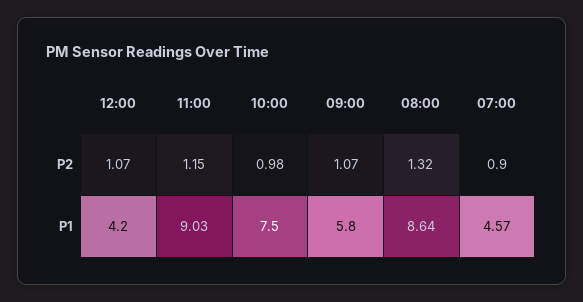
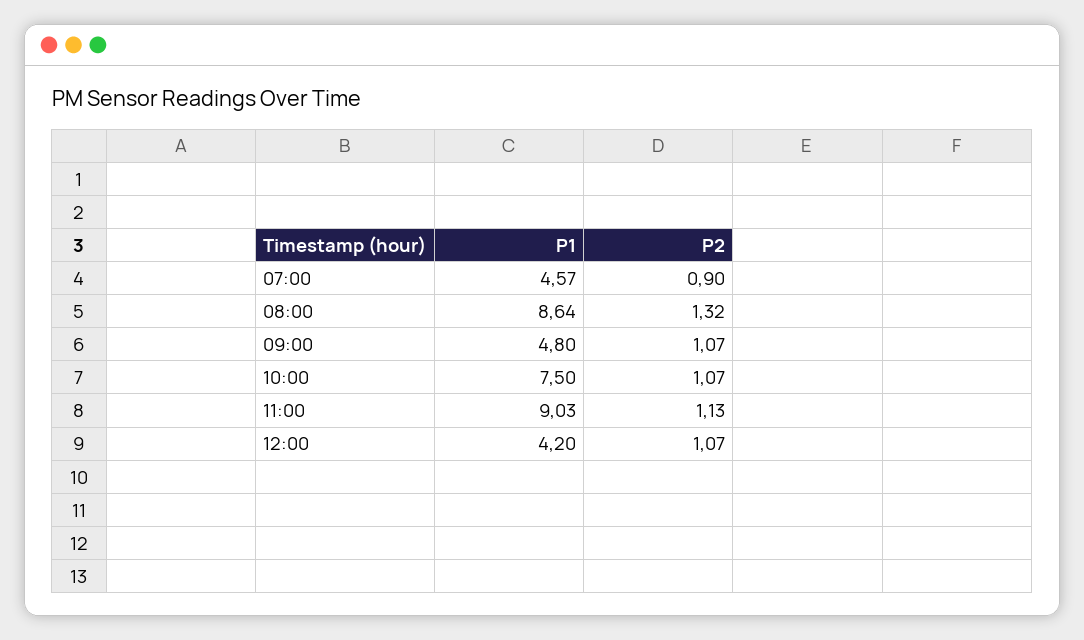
  {
    "12:00": {
      "P2": 1.07,
      "P1": 4.2
    },
    "11:00": {
-     "P2": 1.15,
+     "P2": 1.13,
      "P1": 9.03
    },
    "10:00": {
-     "P2": 0.98,
+     "P2": 1.07,
      "P1": 7.5
    },
    "09:00": {
      "P2": 1.07,
-     "P1": 5.8
+     "P1": 4.8
    },
    "08:00": {
      "P2": 1.32,
      "P1": 8.64
    },
    "07:00": {
      "P2": 0.9,
      "P1": 4.57
    }
  }

